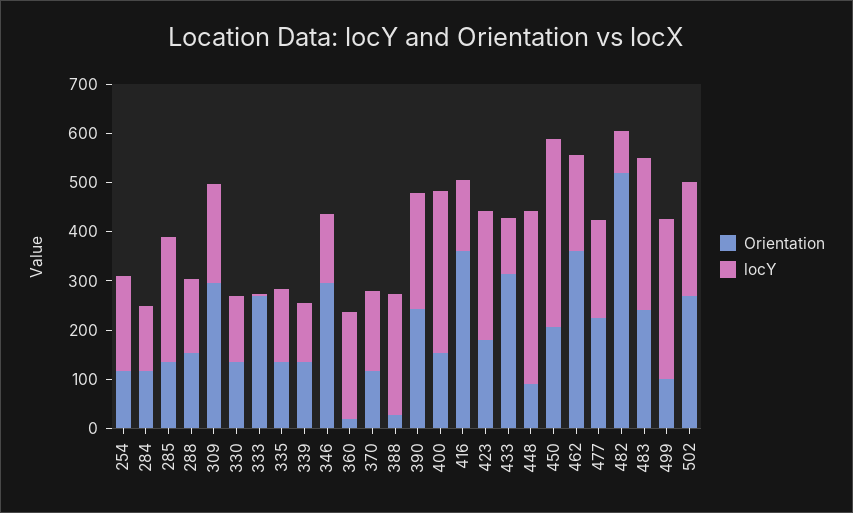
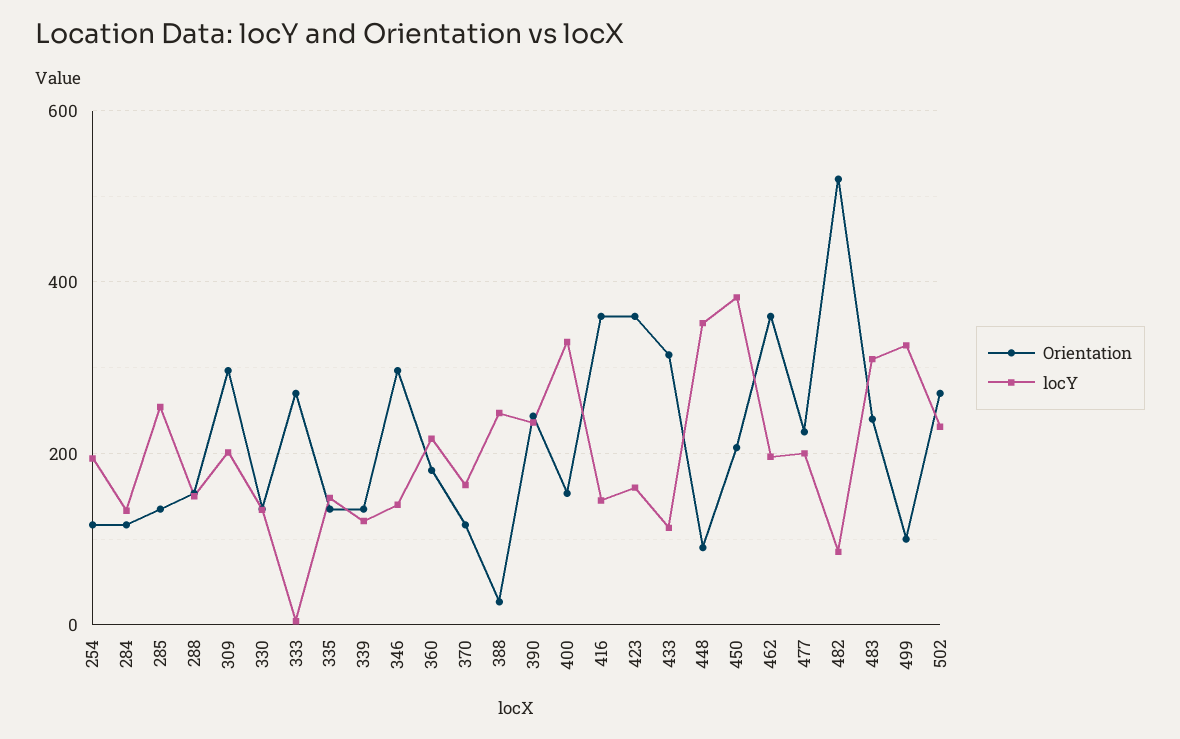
  {
    "Orientation": {
      "254": 120,
      "284": 120,
      "285": 140,
      "288": 160,
      "309": 300,
      "330": 140,
      "333": 280,
      "335": 140,
      "339": 140,
      "346": 300,
-     "360": 20,
+     "360": 180,
      "370": 120,
      "388": 20,
      "390": 240,
      "400": 160,
      "416": 360,
-     "423": 180,
+     "423": 360,
      "433": 320,
      "448": 100,
      "450": 200,
      "462": 360,
      "477": 220,
      "482": 520,
      "483": 240,
      "499": 100,
      "502": 280
    },
    "locY": {
      "254": 200,
      "284": 140,
      "285": 260,
      "288": 160,
      "309": 200,
      "330": 140,
      "333": 0,
      "335": 140,
      "339": 120,
      "346": 140,
      "360": 220,
      "370": 160,
      "388": 240,
      "390": 240,
      "400": 340,
      "416": 140,
-     "423": 260,
+     "423": 160,
      "433": 120,
      "448": 360,
      "450": 380,
      "462": 200,
      "477": 200,
      "482": 80,
      "483": 320,
      "499": 320,
      "502": 240
    }
  }

